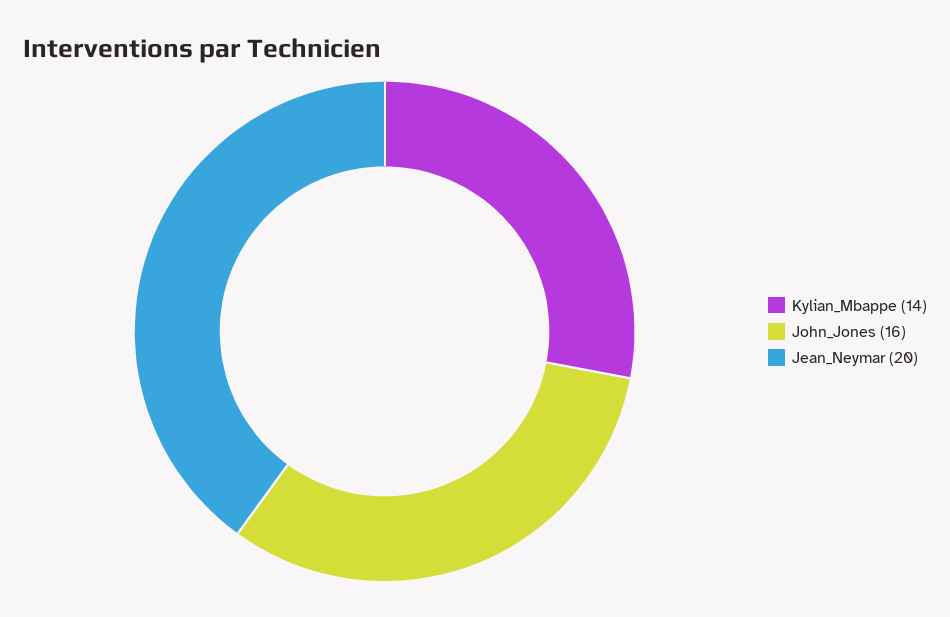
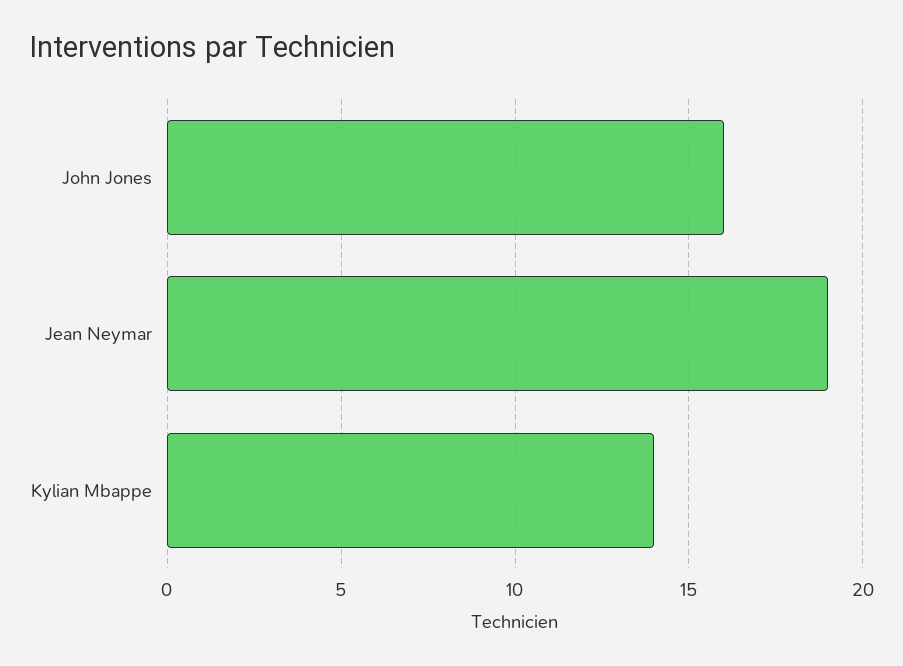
  {
    "Kylian_Mbappe": 14,
    "John_Jones": 16,
-   "Jean_Neymar": 20
+   "Jean_Neymar": 19
  }

